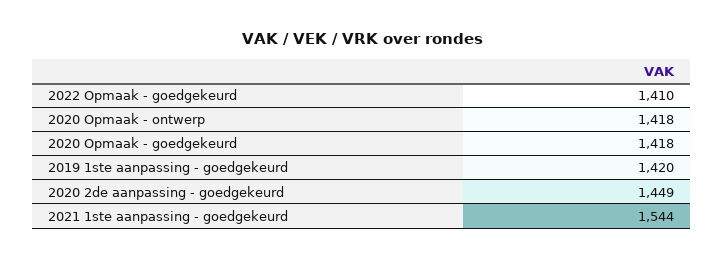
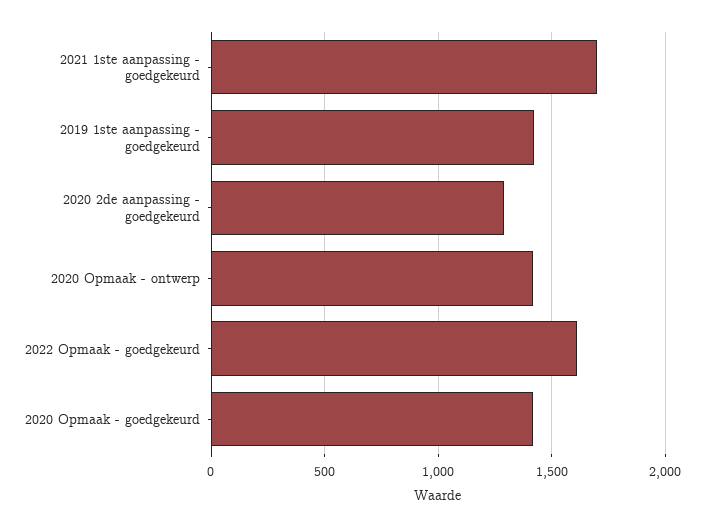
  {
-   "2022 Opmaak - goedgekeurd": 1410,
+   "2022 Opmaak - goedgekeurd": 1600,
    "2020 Opmaak - ontwerp": 1418,
    "2020 Opmaak - goedgekeurd": 1418,
    "2019 1ste aanpassing - goedgekeurd": 1420,
-   "2020 2de aanpassing - goedgekeurd": 1449,
+   "2020 2de aanpassing - goedgekeurd": 1300,
-   "2021 1ste aanpassing - goedgekeurd": 1544
+   "2021 1ste aanpassing - goedgekeurd": 1700
  }

